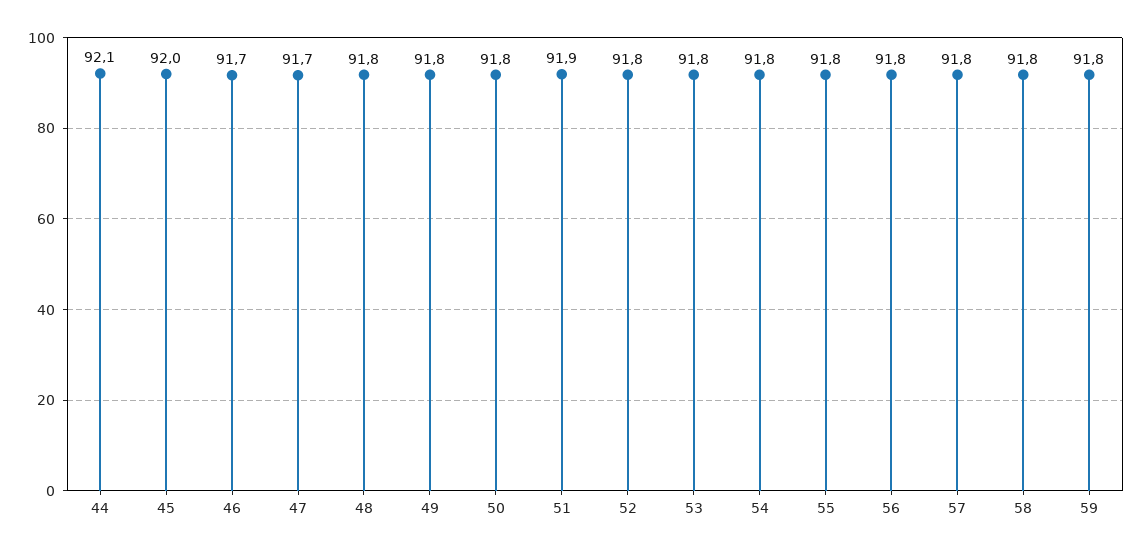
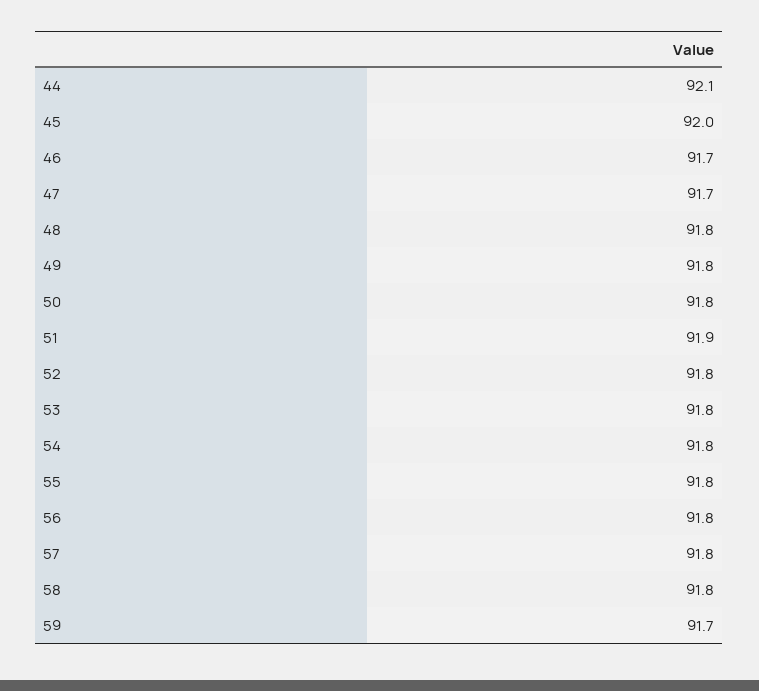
  {
    "44": 92.1,
    "45": 92,
    "46": 91.7,
    "47": 91.7,
    "48": 91.8,
    "49": 91.8,
    "50": 91.8,
    "51": 91.9,
    "52": 91.8,
    "53": 91.8,
    "54": 91.8,
    "55": 91.8,
    "56": 91.8,
    "57": 91.8,
    "58": 91.8,
-   "59": 91.8
+   "59": 91.7
  }

